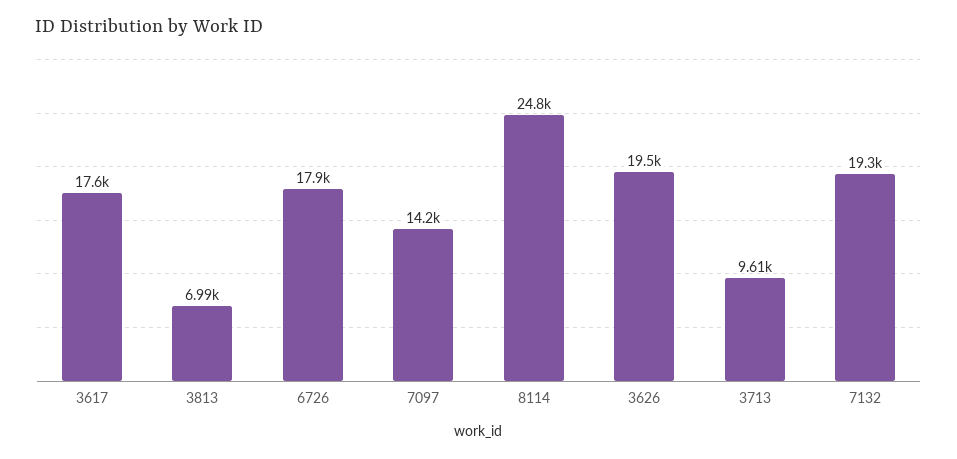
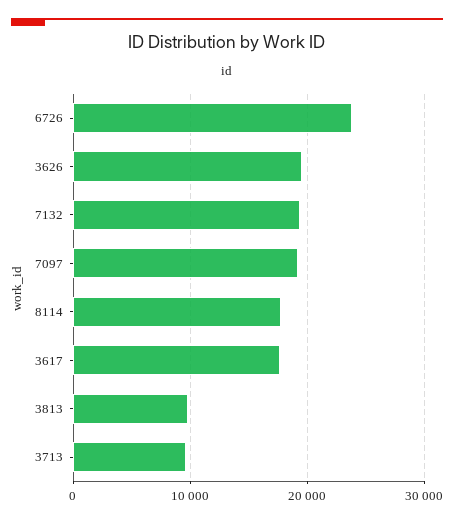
  {
    "3617": 17600,
-   "3813": 6990,
+   "3813": 10000,
-   "6726": 17900,
+   "6726": 24000,
-   "7097": 14200,
+   "7097": 19000,
-   "8114": 24800,
+   "8114": 18000,
    "3626": 19500,
    "3713": 9610,
    "7132": 19300
  }

